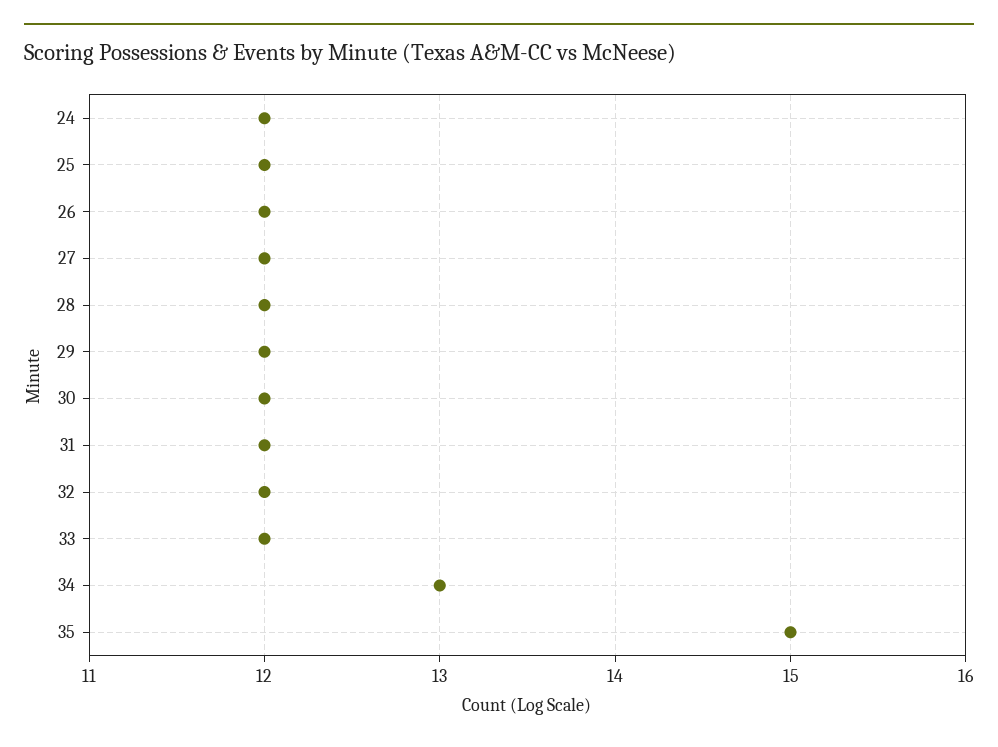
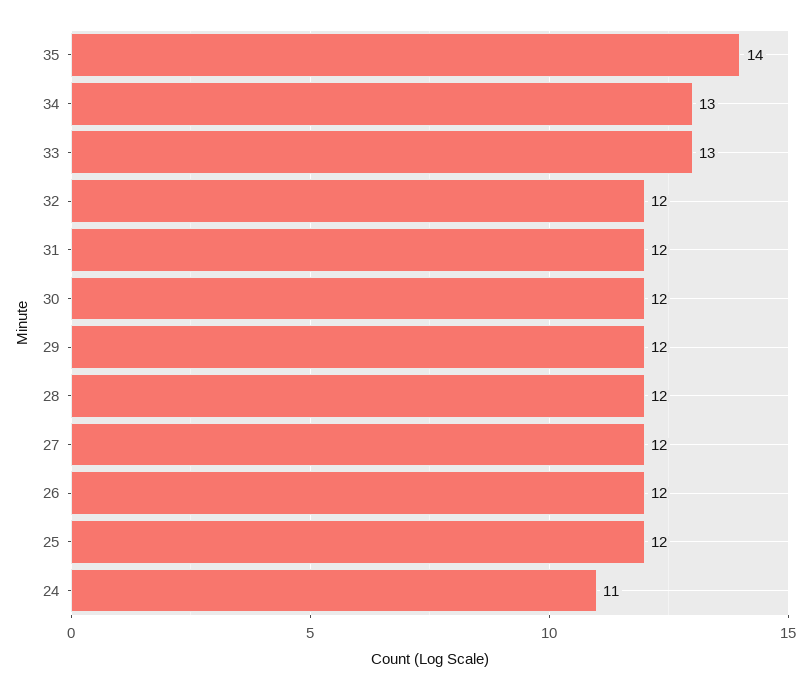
  {
-   "24": 12,
+   "24": 11,
    "25": 12,
    "26": 12,
    "27": 12,
    "28": 12,
    "29": 12,
    "30": 12,
    "31": 12,
    "32": 12,
-   "33": 12,
+   "33": 13,
    "34": 13,
-   "35": 15
+   "35": 14
  }

